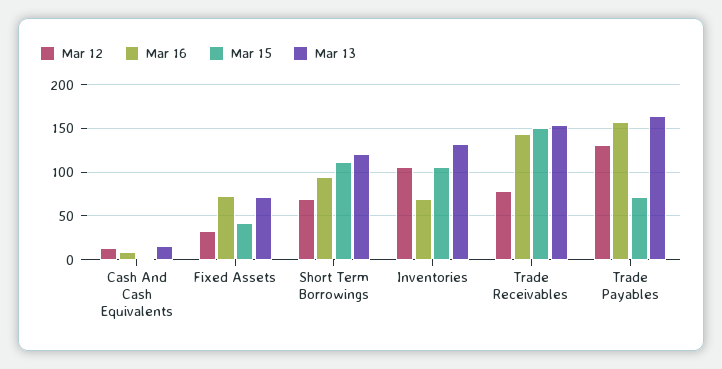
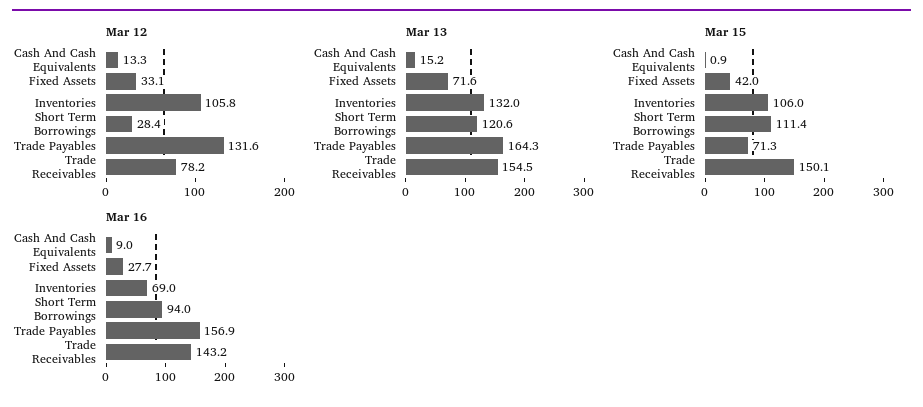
  {
    "Mar 12": {
      "Cash And Cash Equivalents": 13.3,
      "Fixed Assets": 33.1,
-     "Short Term Borrowings": 70,
+     "Short Term Borrowings": 28.4,
      "Inventories": 105.8,
      "Trade Receivables": 78.2,
      "Trade Payables": 131.6
    },
    "Mar 16": {
      "Cash And Cash Equivalents": 9,
-     "Fixed Assets": 70,
+     "Fixed Assets": 27.7,
      "Short Term Borrowings": 94,
      "Inventories": 69,
      "Trade Receivables": 143.2,
      "Trade Payables": 156.9
    },
    "Mar 15": {
      "Cash And Cash Equivalents": 0.9,
      "Fixed Assets": 42,
      "Short Term Borrowings": 111.4,
      "Inventories": 106,
      "Trade Receivables": 150.1,
      "Trade Payables": 71.3
    },
    "Mar 13": {
      "Cash And Cash Equivalents": 15.2,
      "Fixed Assets": 71.6,
      "Short Term Borrowings": 120.6,
      "Inventories": 132,
      "Trade Receivables": 154.5,
      "Trade Payables": 164.3
    }
  }

